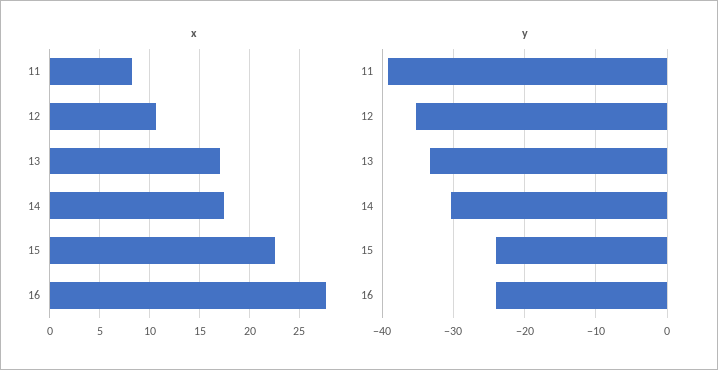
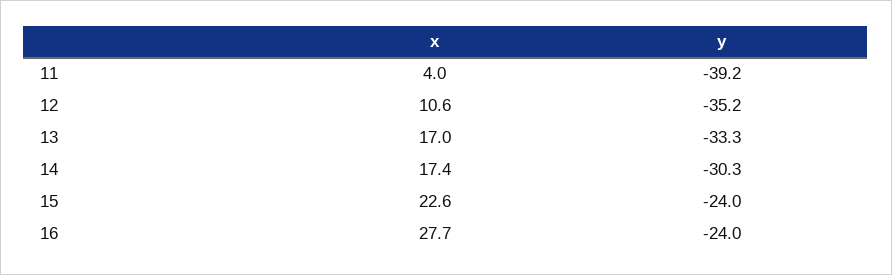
  {
    "x": {
-     "11": 8,
+     "11": 4,
      "12": 10.6,
      "13": 17,
      "14": 17.4,
      "15": 22.6,
      "16": 27.7
    },
    "y": {
      "11": -39.2,
      "12": -35.2,
      "13": -33.3,
      "14": -30.3,
      "15": -24,
      "16": -24
    }
  }

